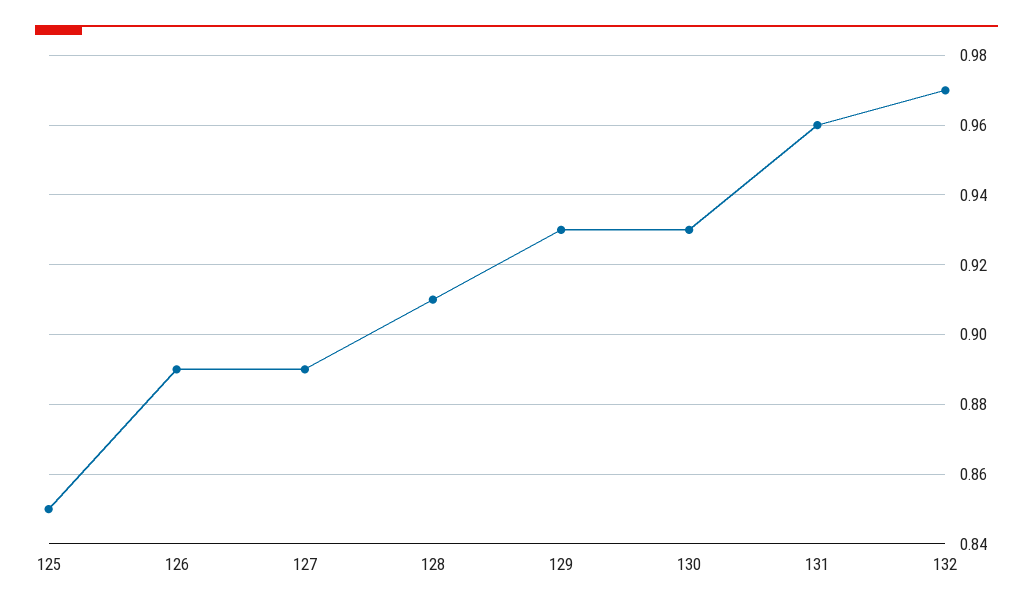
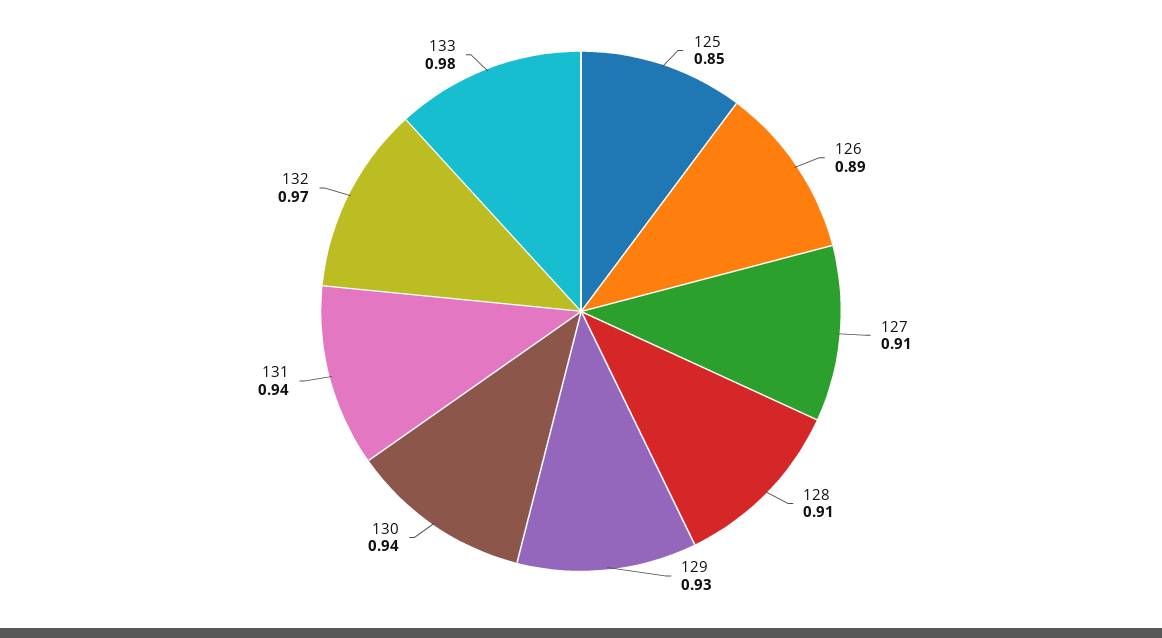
  {
    "125": 0.85,
    "126": 0.89,
-   "127": 0.89,
+   "127": 0.91,
    "128": 0.91,
    "129": 0.93,
-   "130": 0.93,
+   "130": 0.94,
-   "131": 0.96,
+   "131": 0.94,
-   "132": 0.97
+   "132": 0.97,
+   "133": 0.98
  }

